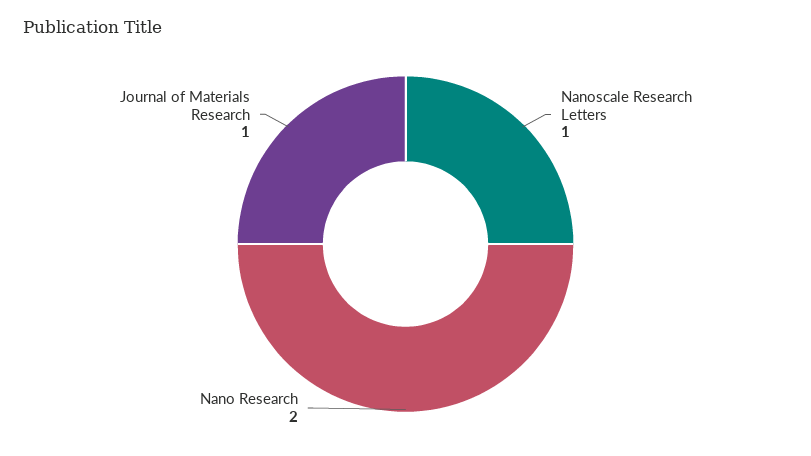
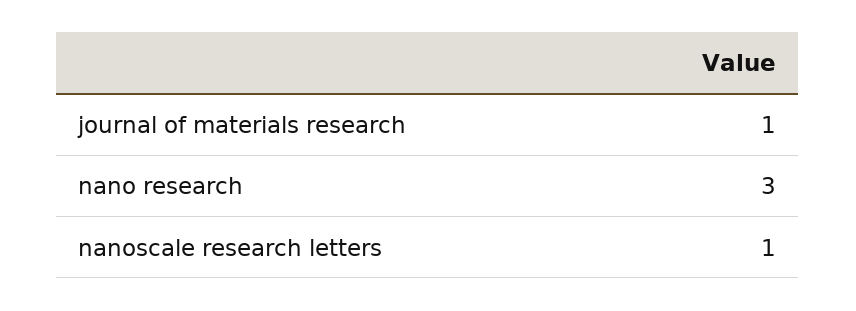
  {
    "Nanoscale Research Letters": 1,
-   "Nano Research": 2,
+   "Nano Research": 3,
    "Journal of Materials Research": 1
  }

